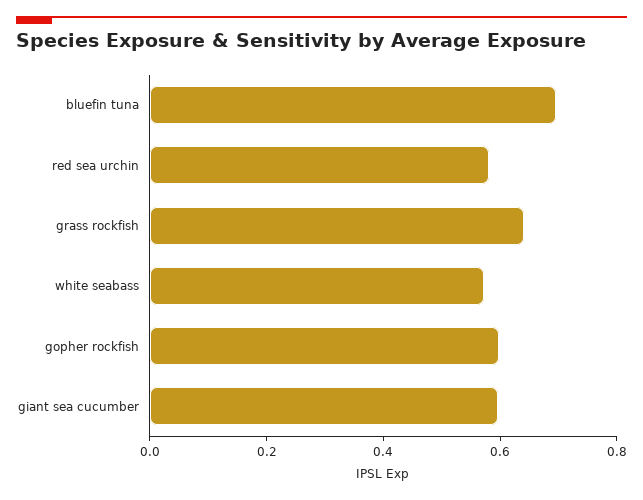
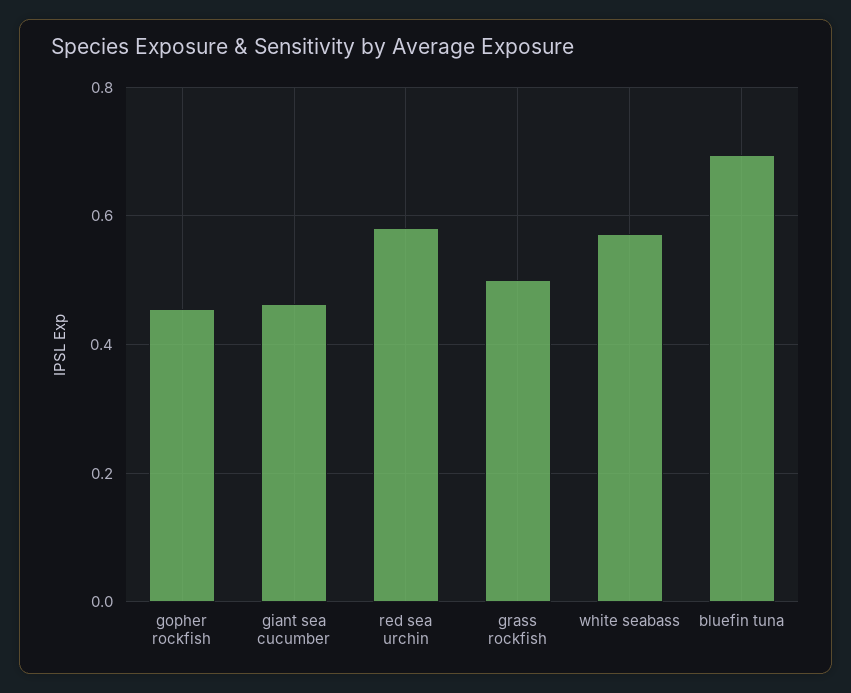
  {
    "bluefin tuna": 0.7,
    "red sea urchin": 0.58,
-   "grass rockfish": 0.65,
+   "grass rockfish": 0.5,
    "white seabass": 0.58,
-   "gopher rockfish": 0.6,
+   "gopher rockfish": 0.46,
-   "giant sea cucumber": 0.6
+   "giant sea cucumber": 0.46
  }

